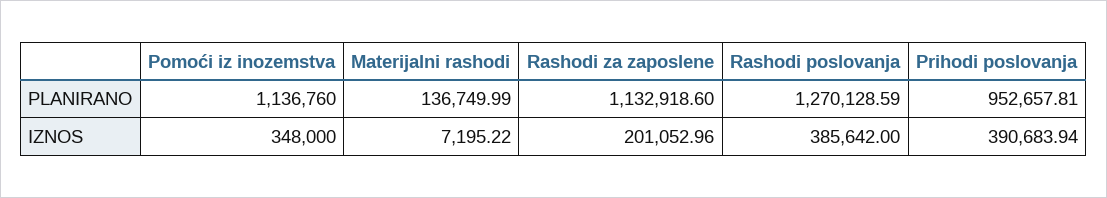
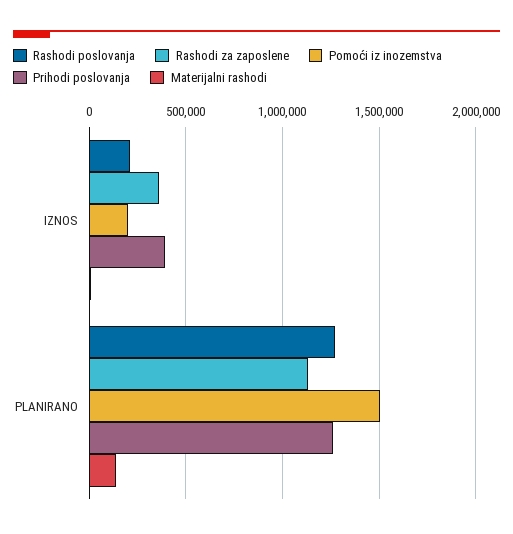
  {
    "Pomoći iz inozemstva": {
-     "PLANIRANO": 1136760,
+     "PLANIRANO": 1500000,
-     "IZNOS": 348000
+     "IZNOS": 200000
    },
    "Materijalni rashodi": {
      "PLANIRANO": 136749.99,
      "IZNOS": 7195.22
    },
    "Rashodi za zaposlene": {
      "PLANIRANO": 1132918.6,
-     "IZNOS": 201052.96
+     "IZNOS": 350000
    },
    "Rashodi poslovanja": {
      "PLANIRANO": 1270128.59,
-     "IZNOS": 385642
+     "IZNOS": 200000
    },
    "Prihodi poslovanja": {
-     "PLANIRANO": 952657.81,
+     "PLANIRANO": 1250000,
      "IZNOS": 390683.94
    }
  }

